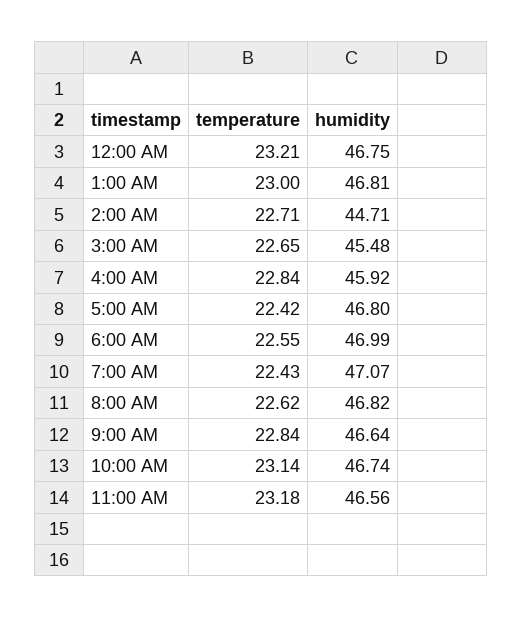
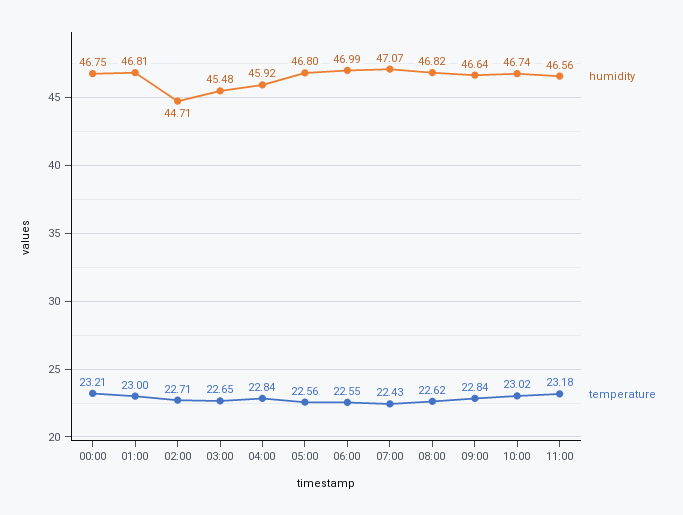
  {
    "temperature": {
      "12:00 AM": 23.21,
      "1:00 AM": 23,
      "2:00 AM": 22.71,
      "3:00 AM": 22.65,
      "4:00 AM": 22.84,
-     "5:00 AM": 22.42,
+     "5:00 AM": 22.56,
      "6:00 AM": 22.55,
      "7:00 AM": 22.43,
      "8:00 AM": 22.62,
      "9:00 AM": 22.84,
-     "10:00 AM": 23.14,
+     "10:00 AM": 23.02,
      "11:00 AM": 23.18
    },
    "humidity": {
      "12:00 AM": 46.75,
      "1:00 AM": 46.81,
      "2:00 AM": 44.71,
      "3:00 AM": 45.48,
      "4:00 AM": 45.92,
      "5:00 AM": 46.8,
      "6:00 AM": 46.99,
      "7:00 AM": 47.07,
      "8:00 AM": 46.82,
      "9:00 AM": 46.64,
      "10:00 AM": 46.74,
      "11:00 AM": 46.56
    }
  }

